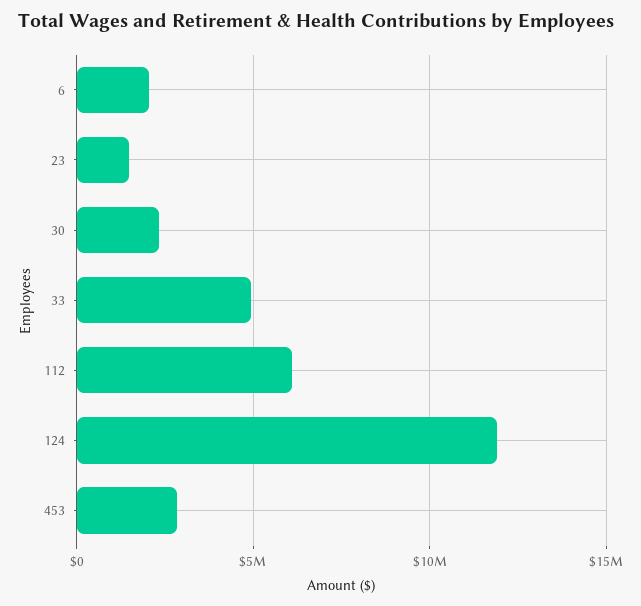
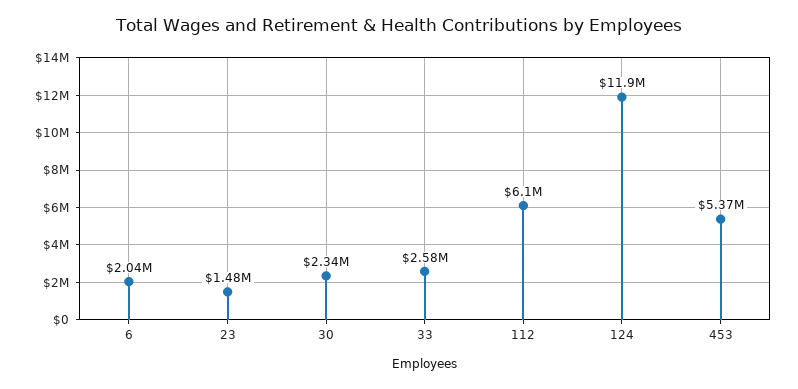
  {
    "6": 2040000,
    "23": 1480000,
    "30": 2340000,
-   "33": 5000000,
+   "33": 2580000,
    "112": 6100000,
    "124": 11900000,
-   "453": 3000000
+   "453": 5370000
  }

